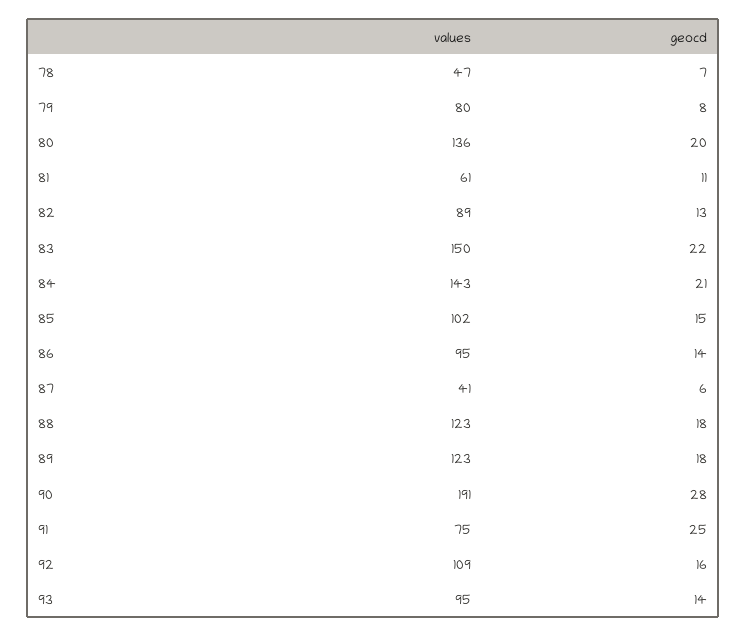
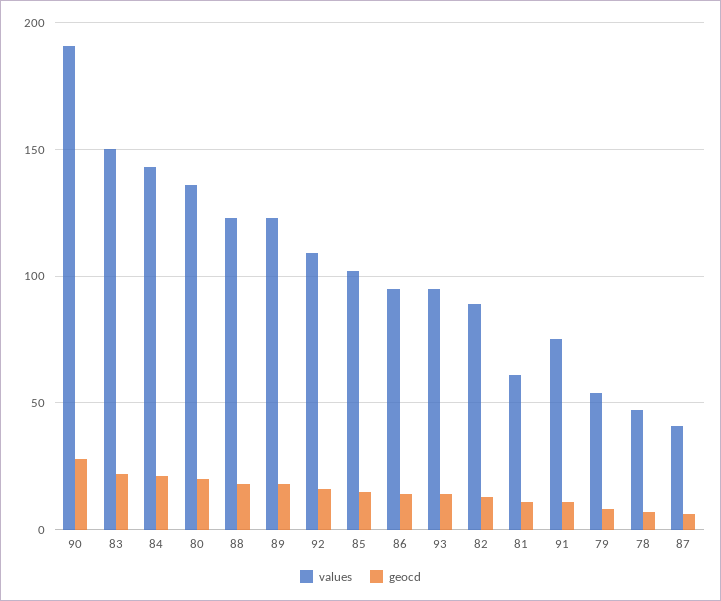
  {
    "values": {
      "78": 47,
-     "79": 80,
+     "79": 55,
      "80": 136,
      "81": 61,
      "82": 89,
      "83": 150,
      "84": 143,
      "85": 102,
      "86": 95,
      "87": 41,
      "88": 123,
      "89": 123,
      "90": 191,
      "91": 75,
      "92": 109,
      "93": 95
    },
    "geocd": {
      "78": 7,
      "79": 8,
      "80": 20,
      "81": 11,
      "82": 13,
      "83": 22,
      "84": 21,
      "85": 15,
      "86": 14,
      "87": 6,
      "88": 18,
      "89": 18,
      "90": 28,
-     "91": 25,
+     "91": 10,
      "92": 16,
      "93": 14
    }
  }

